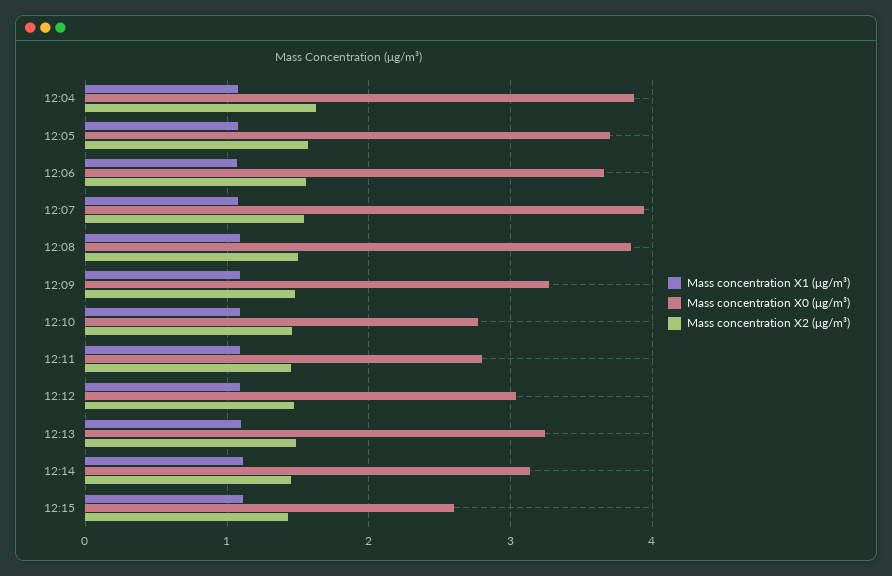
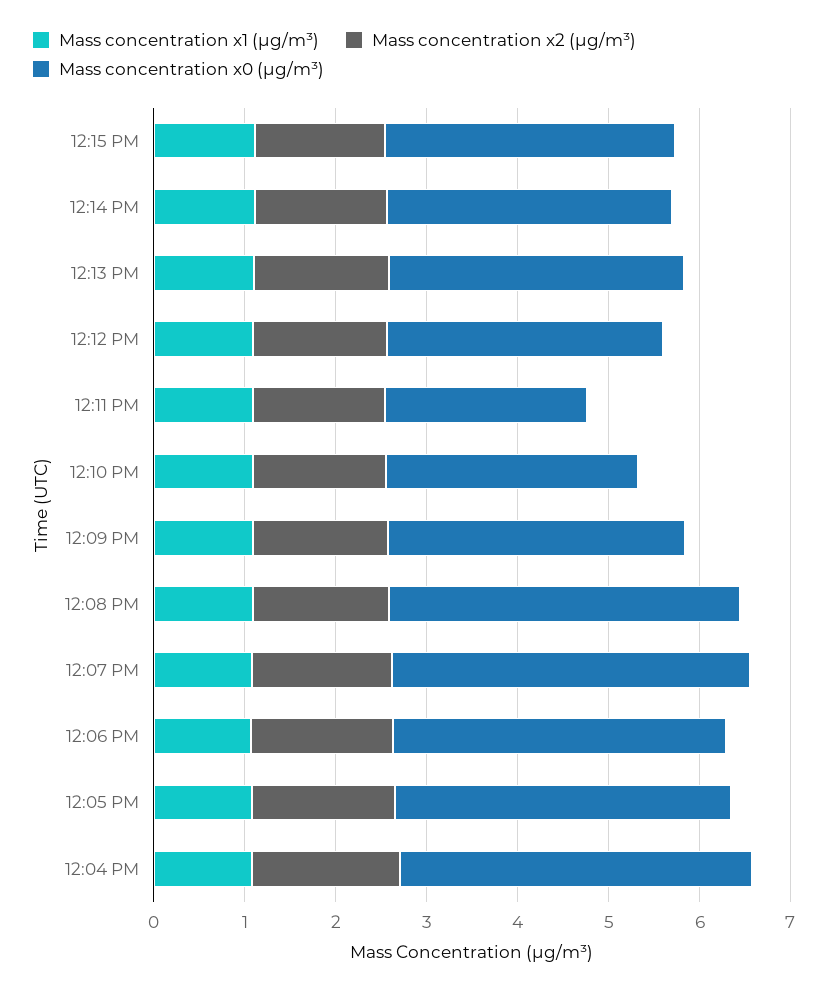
  {
    "Mass concentration X1 (μg/m³)": {
      "12:04": 1.1,
      "12:05": 1.1,
      "12:06": 1.1,
      "12:07": 1.1,
      "12:08": 1.1,
      "12:09": 1.1,
      "12:10": 1.1,
      "12:11": 1.1,
      "12:12": 1.1,
      "12:13": 1.1,
      "12:14": 1.1,
      "12:15": 1.1
    },
    "Mass concentration X0 (μg/m³)": {
      "12:04": 3.9,
      "12:05": 3.7,
      "12:06": 3.7,
      "12:07": 3.9,
      "12:08": 3.9,
      "12:09": 3.3,
      "12:10": 2.8,
-     "12:11": 2.8,
+     "12:11": 2.2,
      "12:12": 3,
      "12:13": 3.2,
      "12:14": 3.1,
-     "12:15": 2.6
+     "12:15": 3.2
    },
    "Mass concentration X2 (μg/m³)": {
      "12:04": 1.6,
      "12:05": 1.6,
      "12:06": 1.6,
      "12:07": 1.5,
      "12:08": 1.5,
      "12:09": 1.5,
      "12:10": 1.5,
      "12:11": 1.5,
      "12:12": 1.5,
      "12:13": 1.5,
      "12:14": 1.5,
      "12:15": 1.4
    }
  }

